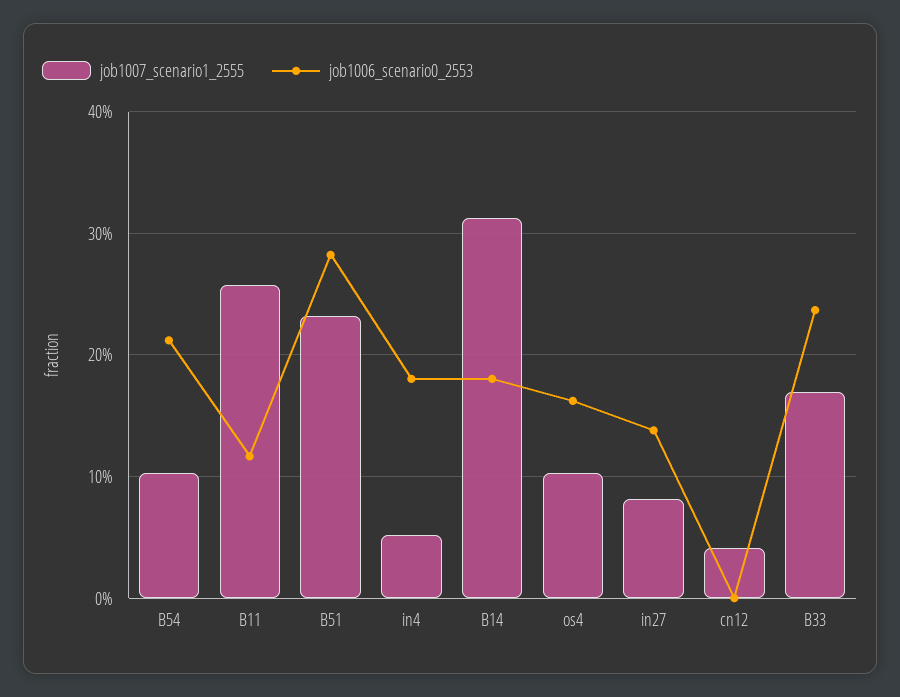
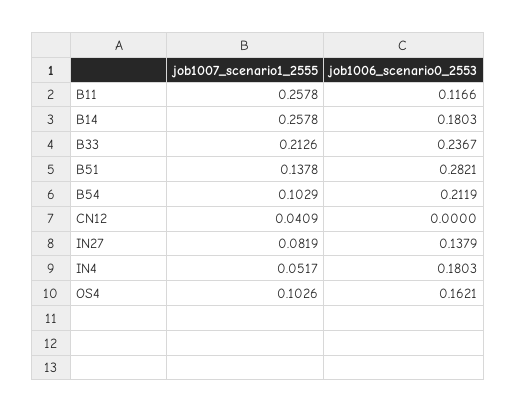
  {
    "job1007_scenario1_2555": {
      "B54": 0.1029,
      "B11": 0.2578,
-     "B51": 0.23,
+     "B51": 0.1378,
      "in4": 0.0517,
-     "B14": 0.31,
+     "B14": 0.2578,
      "os4": 0.1026,
      "in27": 0.0819,
      "cn12": 0.0409,
-     "B33": 0.17
+     "B33": 0.2126
    },
    "job1006_scenario0_2553": {
      "B54": 0.2119,
      "B11": 0.1166,
      "B51": 0.2821,
      "in4": 0.1803,
      "B14": 0.1803,
      "os4": 0.1621,
      "in27": 0.1379,
      "cn12": 0,
      "B33": 0.2367
    }
  }

